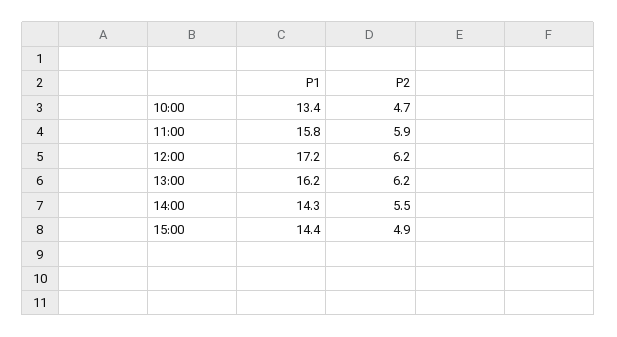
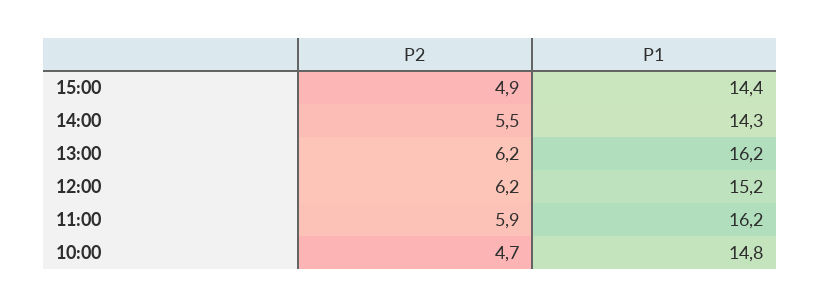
  {
    "P1": {
-     "10:00": 13.4,
+     "10:00": 14.8,
-     "11:00": 15.8,
+     "11:00": 16.2,
-     "12:00": 17.2,
+     "12:00": 15.2,
      "13:00": 16.2,
      "14:00": 14.3,
      "15:00": 14.4
    },
    "P2": {
      "10:00": 4.7,
      "11:00": 5.9,
      "12:00": 6.2,
      "13:00": 6.2,
      "14:00": 5.5,
      "15:00": 4.9
    }
  }

